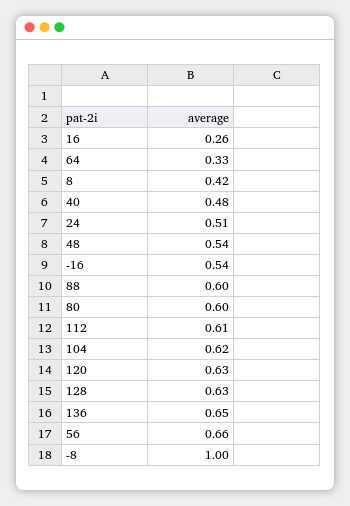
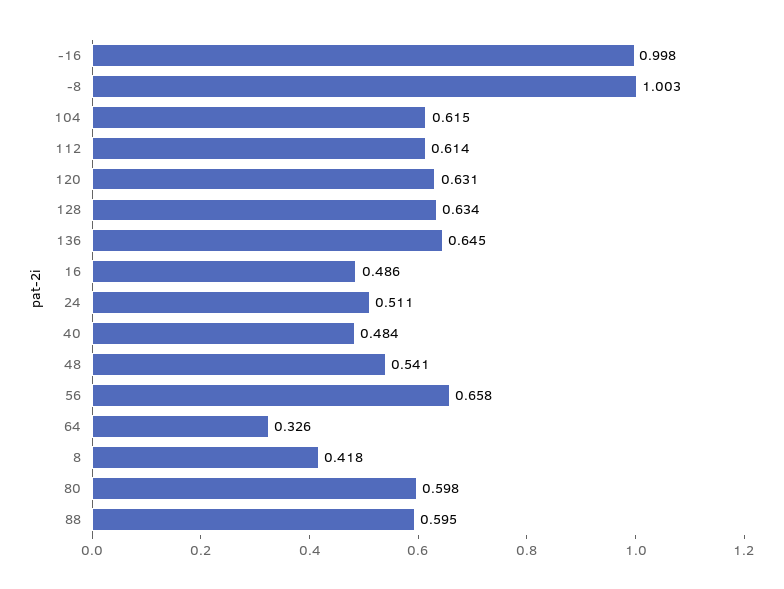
  {
-   "16": 0.26,
+   "16": 0.486,
    "64": 0.326,
    "8": 0.418,
    "40": 0.484,
    "24": 0.511,
    "48": 0.541,
-   "-16": 0.54,
+   "-16": 0.998,
    "88": 0.595,
    "80": 0.598,
    "112": 0.614,
    "104": 0.615,
    "120": 0.631,
    "128": 0.634,
    "136": 0.645,
    "56": 0.658,
    "-8": 1.003
  }

